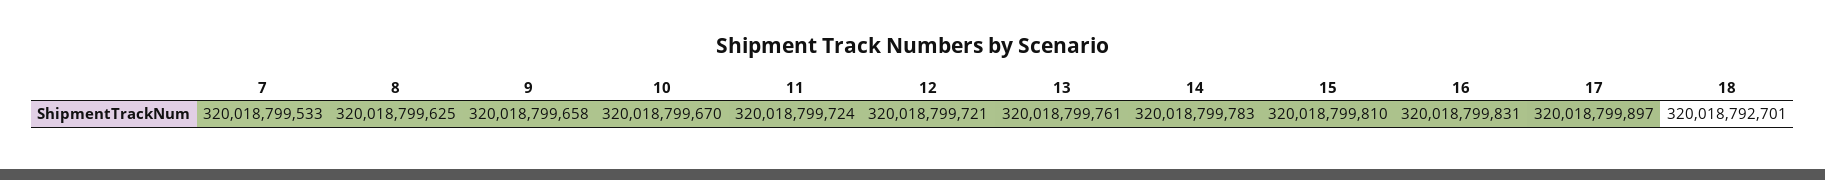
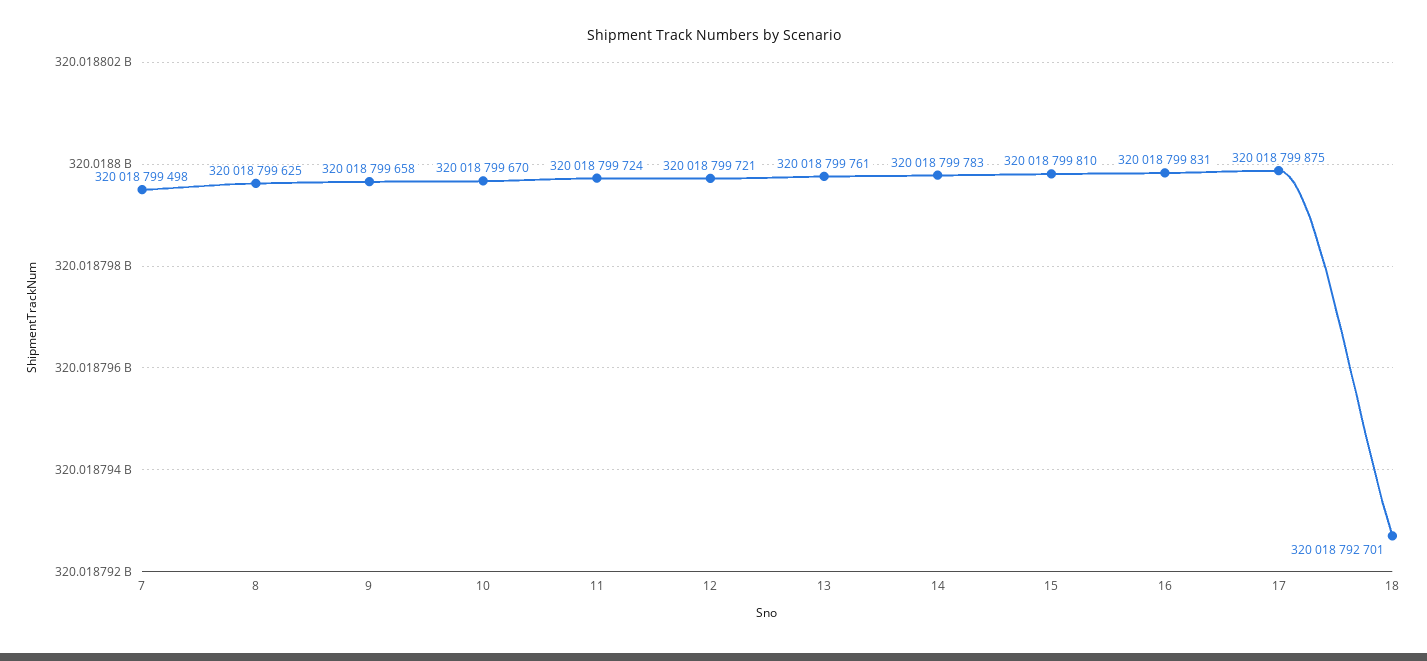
  {
-   "7": 320018799533,
+   "7": 320018799498,
    "8": 320018799625,
    "9": 320018799658,
    "10": 320018799670,
    "11": 320018799724,
    "12": 320018799721,
    "13": 320018799761,
    "14": 320018799783,
    "15": 320018799810,
    "16": 320018799831,
-   "17": 320018799897,
+   "17": 320018799875,
    "18": 320018792701
  }

